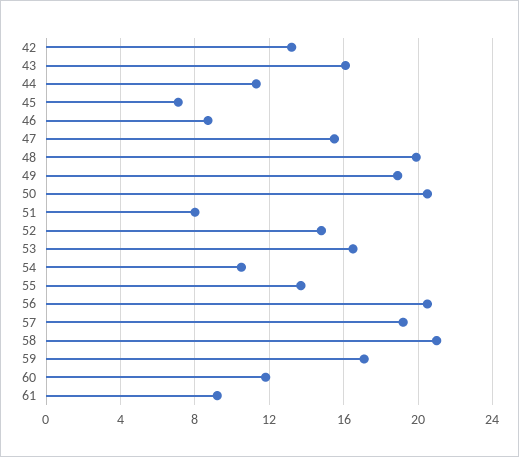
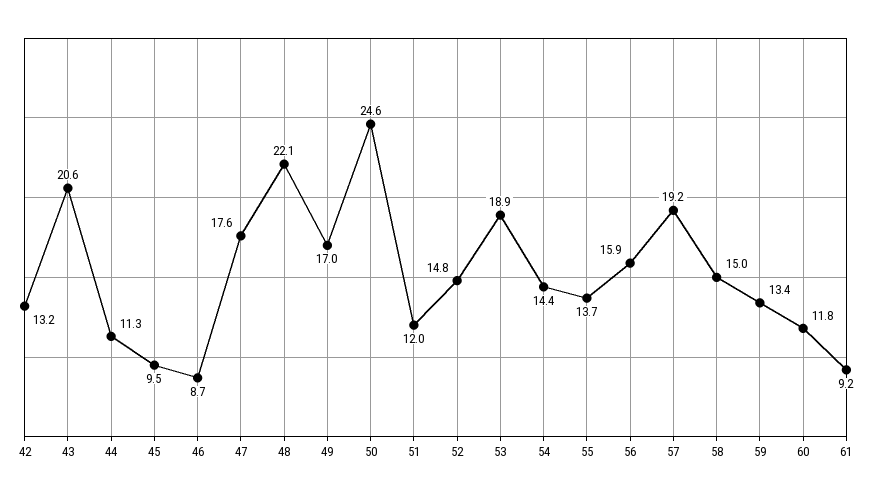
  {
    "42": 13.2,
-   "43": 16,
+   "43": 20.6,
    "44": 11.3,
-   "45": 7,
+   "45": 9.5,
    "46": 8.7,
-   "47": 15.5,
+   "47": 17.6,
-   "48": 20,
+   "48": 22.1,
-   "49": 19,
+   "49": 17,
-   "50": 20.5,
+   "50": 24.6,
-   "51": 8,
+   "51": 12,
    "52": 14.8,
-   "53": 16.5,
+   "53": 18.9,
-   "54": 10.5,
+   "54": 14.4,
    "55": 13.7,
-   "56": 20.5,
+   "56": 15.9,
    "57": 19.2,
-   "58": 21,
+   "58": 15,
-   "59": 17,
+   "59": 13.4,
    "60": 11.8,
    "61": 9.2
  }

